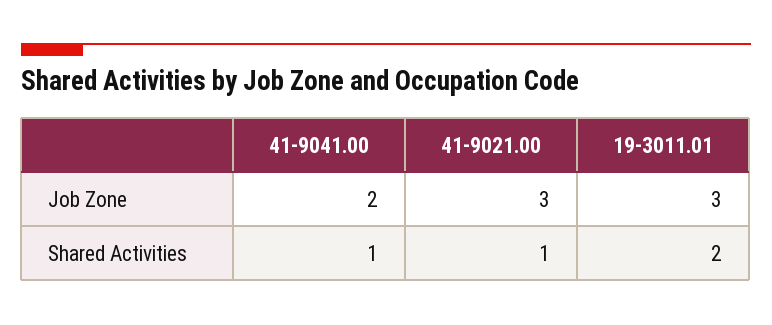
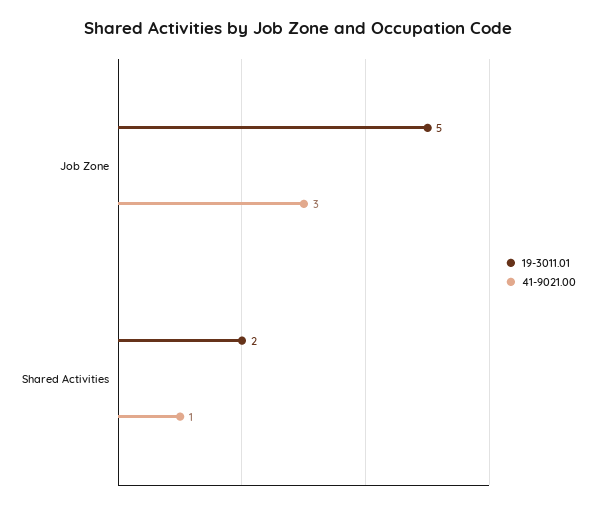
  {
-   "41-9041.00": {
-     "Job Zone": 2,
-     "Shared Activities": 1
-   },
    "41-9021.00": {
      "Job Zone": 3,
      "Shared Activities": 1
    },
    "19-3011.01": {
-     "Job Zone": 3,
+     "Job Zone": 5,
      "Shared Activities": 2
    }
  }

